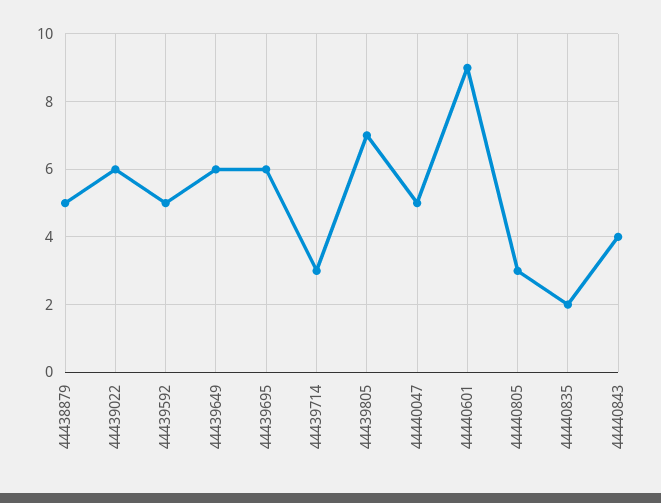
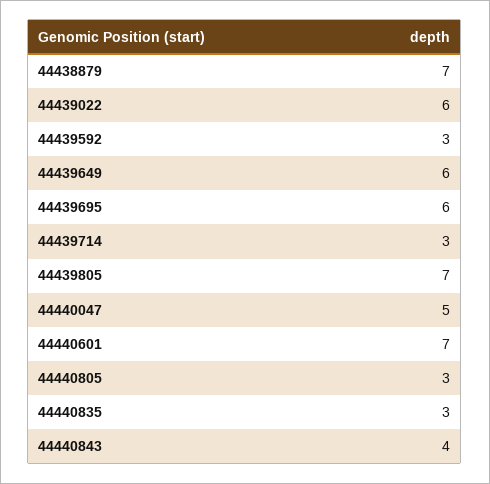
  {
-   "44438879": 5,
+   "44438879": 7,
    "44439022": 6,
-   "44439592": 5,
+   "44439592": 3,
    "44439649": 6,
    "44439695": 6,
    "44439714": 3,
    "44439805": 7,
    "44440047": 5,
-   "44440601": 9,
+   "44440601": 7,
    "44440805": 3,
-   "44440835": 2,
+   "44440835": 3,
    "44440843": 4
  }

